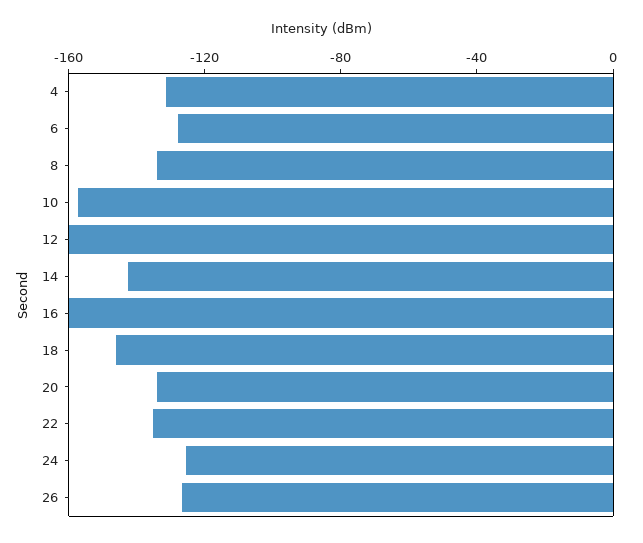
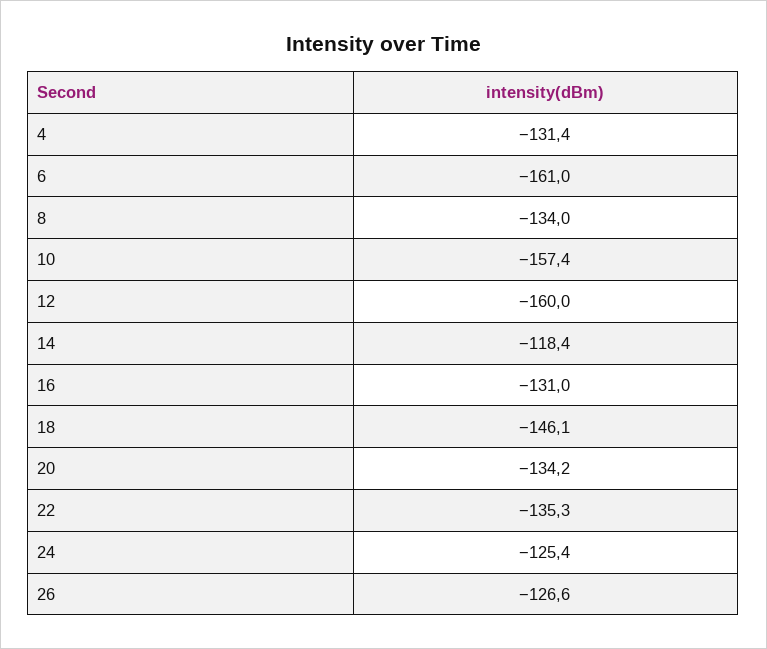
  {
    "4": -131.4,
-   "6": -130,
+   "6": -161,
    "8": -134,
    "10": -157.4,
    "12": -160,
-   "14": -140,
+   "14": -118.4,
-   "16": -160,
+   "16": -131,
    "18": -146.1,
    "20": -134.2,
    "22": -135.3,
    "24": -125.4,
    "26": -126.6
  }

